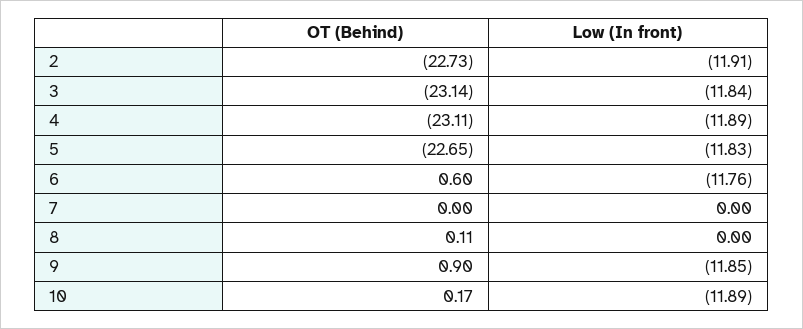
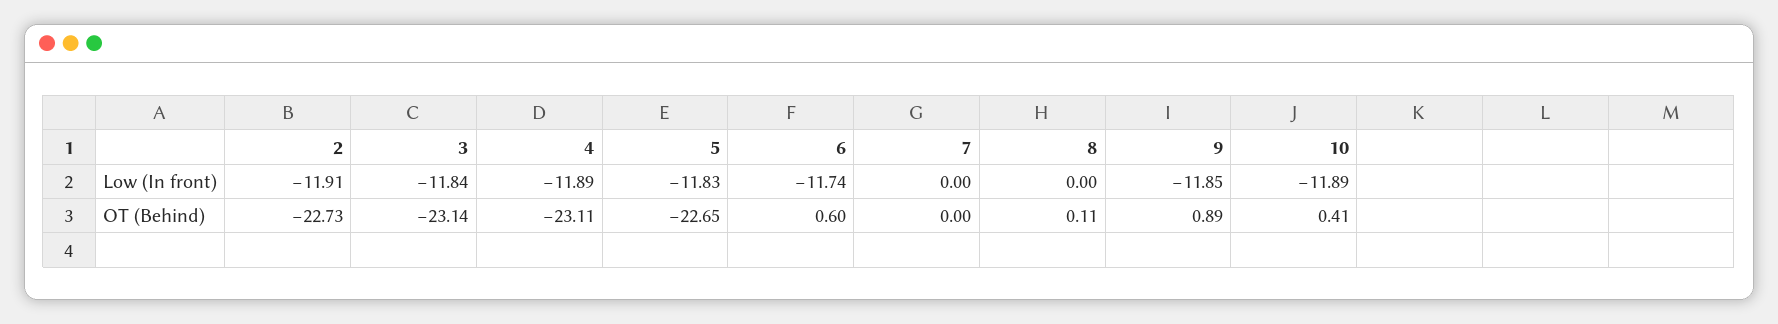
  {
    "OT (Behind)": {
      "2": -22.73,
      "3": -23.14,
      "4": -23.11,
      "5": -22.65,
      "6": 0.6,
      "7": 0,
      "8": 0.11,
-     "9": 0.9,
+     "9": 0.89,
-     "10": 0.17
+     "10": 0.41
    },
    "Low (In front)": {
      "2": -11.91,
      "3": -11.84,
      "4": -11.89,
      "5": -11.83,
-     "6": -11.76,
+     "6": -11.74,
      "7": 0,
      "8": 0,
      "9": -11.85,
      "10": -11.89
    }
  }

